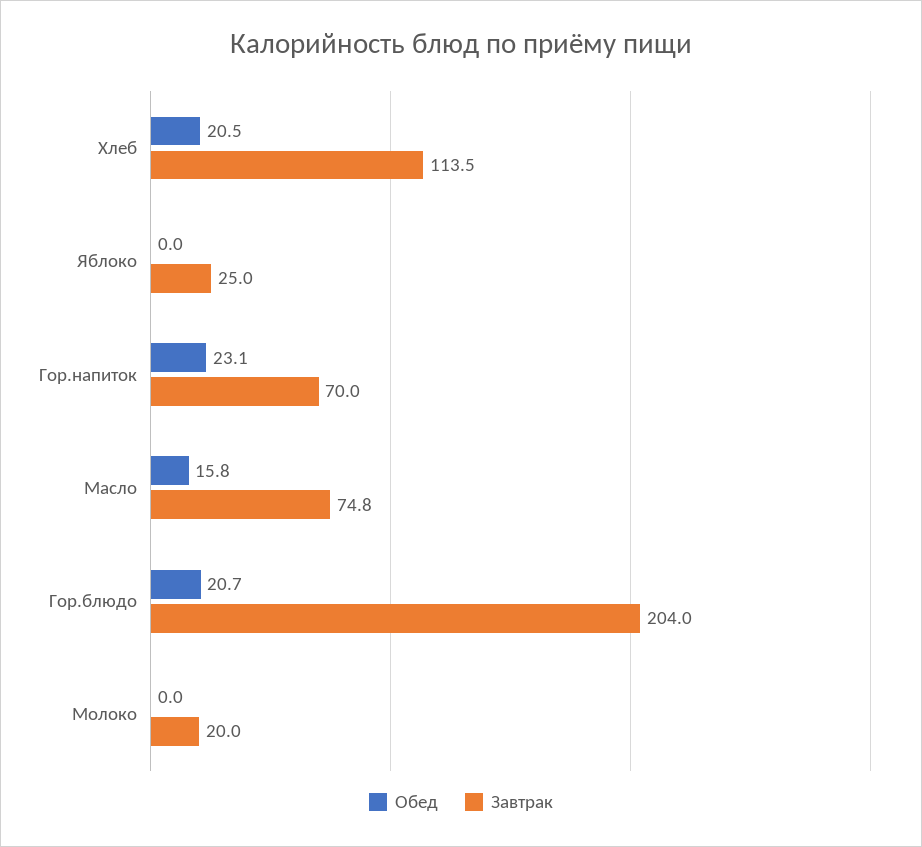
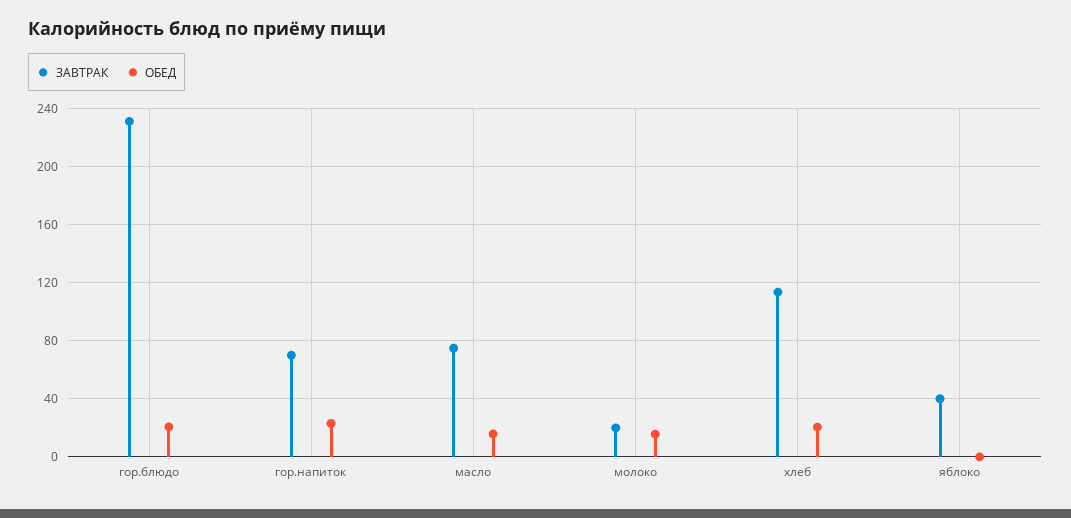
  {
    "Обед": {
      "Хлеб": 20.5,
      "Яблоко": 0,
      "Гор.напиток": 23.1,
      "Масло": 15.8,
      "Гор.блюдо": 20.7,
-     "Молоко": 0
+     "Молоко": 15
    },
    "Завтрак": {
      "Хлеб": 113.5,
-     "Яблоко": 25,
+     "Яблоко": 40,
      "Гор.напиток": 70,
      "Масло": 74.8,
-     "Гор.блюдо": 204,
+     "Гор.блюдо": 230,
      "Молоко": 20
    }
  }

